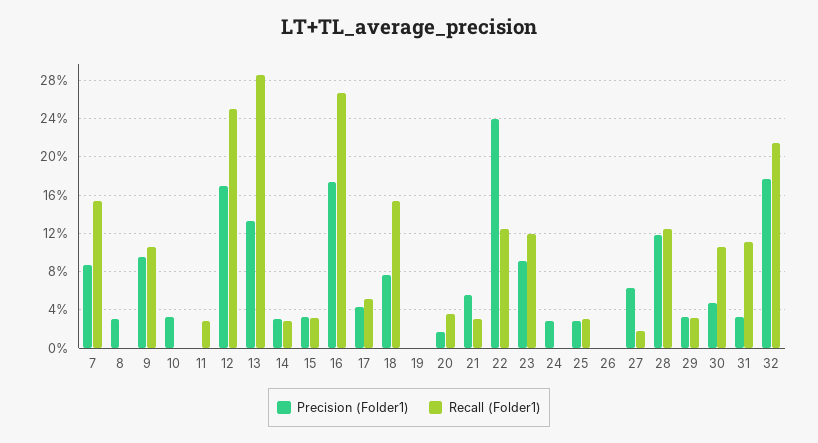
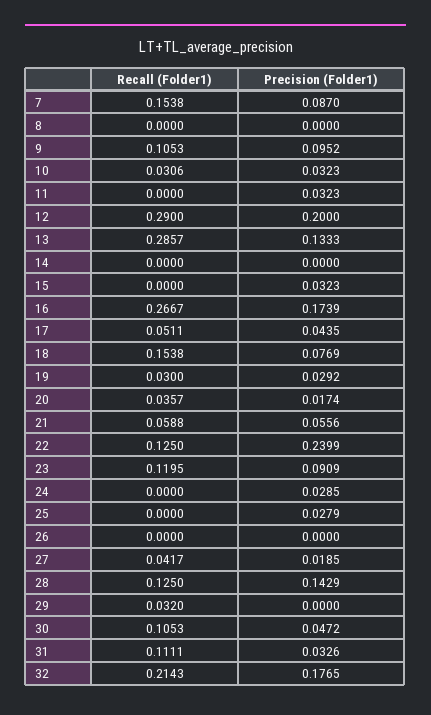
  {
    "Precision (Folder1)": {
      "7": 0.087,
-     "8": 0.03,
+     "8": 0,
      "9": 0.0952,
      "10": 0.0323,
-     "11": 0,
+     "11": 0.0323,
-     "12": 0.17,
+     "12": 0.2,
      "13": 0.1333,
-     "14": 0.03,
+     "14": 0,
      "15": 0.0323,
      "16": 0.1739,
      "17": 0.0435,
      "18": 0.0769,
-     "19": 0,
+     "19": 0.0292,
      "20": 0.0174,
      "21": 0.0556,
      "22": 0.2399,
      "23": 0.0909,
      "24": 0.0285,
      "25": 0.0279,
      "26": 0,
-     "27": 0.06,
+     "27": 0.0185,
-     "28": 0.12,
+     "28": 0.1429,
-     "29": 0.03,
+     "29": 0,
      "30": 0.0472,
      "31": 0.0326,
      "32": 0.1765
    },
    "Recall (Folder1)": {
      "7": 0.1538,
      "8": 0,
      "9": 0.1053,
-     "10": 0,
+     "10": 0.0306,
-     "11": 0.03,
+     "11": 0,
-     "12": 0.25,
+     "12": 0.29,
      "13": 0.2857,
-     "14": 0.03,
+     "14": 0,
-     "15": 0.03,
+     "15": 0,
      "16": 0.2667,
      "17": 0.0511,
      "18": 0.1538,
-     "19": 0,
+     "19": 0.03,
      "20": 0.0357,
-     "21": 0.03,
+     "21": 0.0588,
      "22": 0.125,
      "23": 0.1195,
      "24": 0,
-     "25": 0.03,
+     "25": 0,
      "26": 0,
-     "27": 0.02,
+     "27": 0.0417,
      "28": 0.125,
      "29": 0.032,
      "30": 0.1053,
      "31": 0.1111,
      "32": 0.2143
    }
  }

